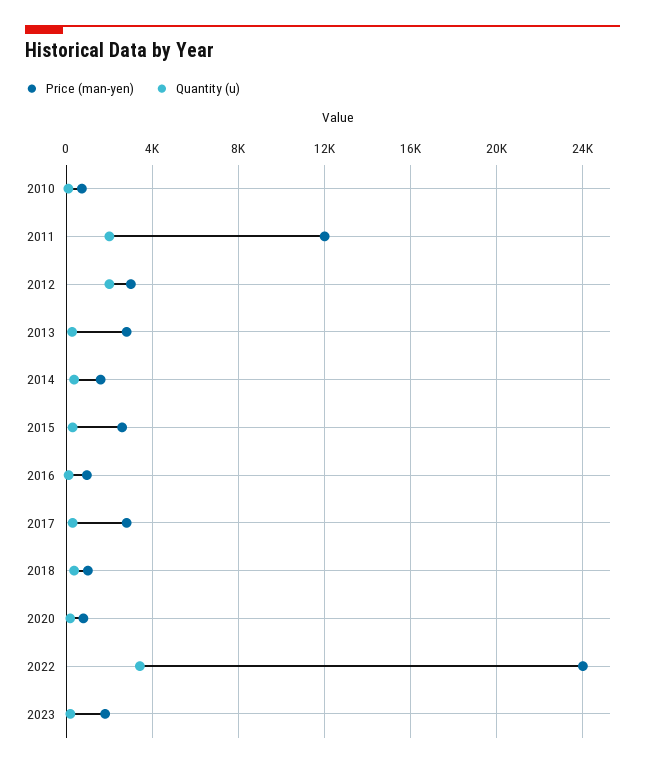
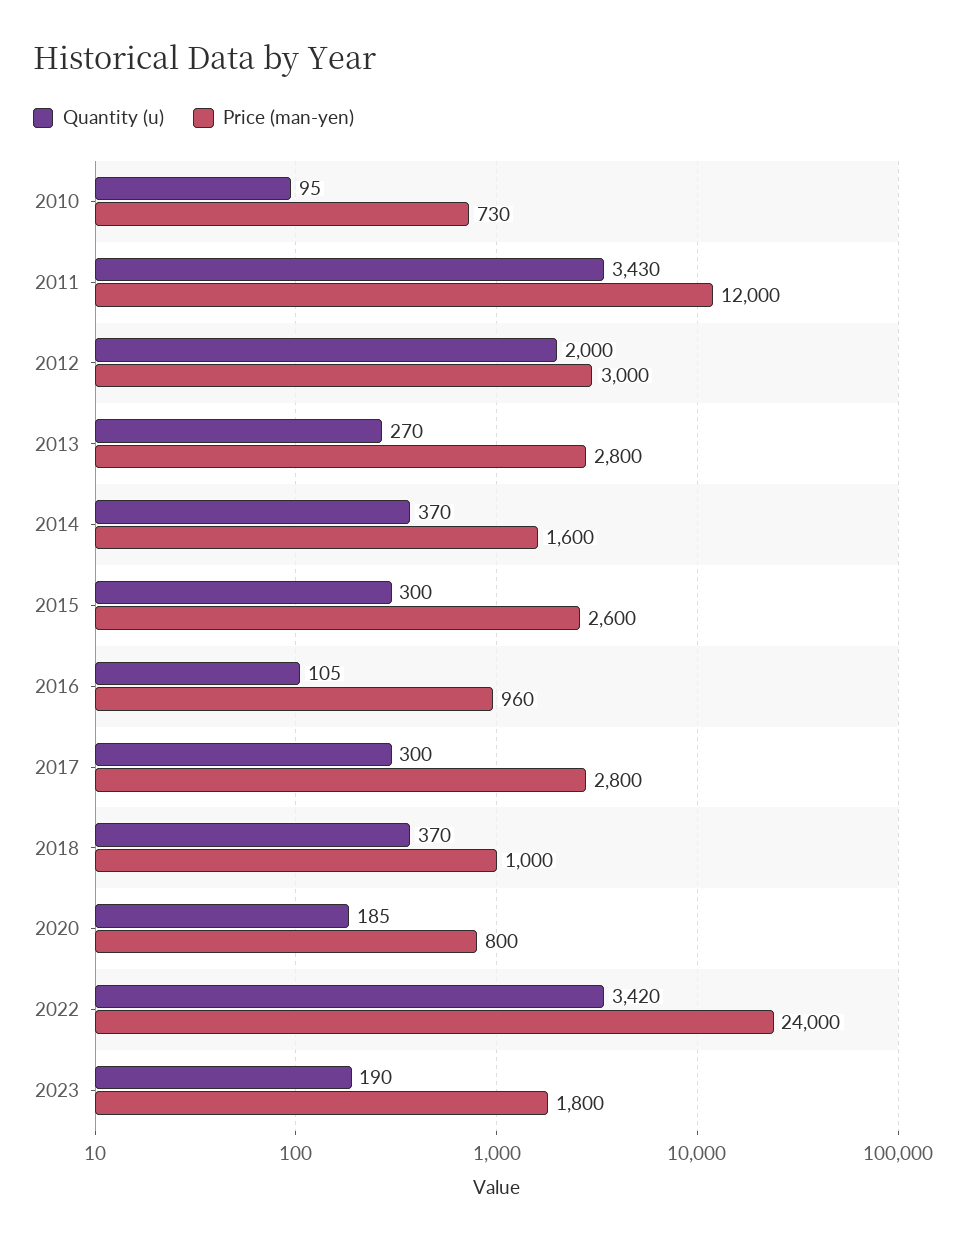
  {
    "Price (man-yen)": {
      "2010": 730,
      "2011": 12000,
      "2012": 3000,
      "2013": 2800,
      "2014": 1600,
      "2015": 2600,
      "2016": 960,
      "2017": 2800,
      "2018": 1000,
      "2020": 800,
      "2022": 24000,
      "2023": 1800
    },
    "Quantity (u)": {
      "2010": 95,
-     "2011": 2000,
+     "2011": 3430,
      "2012": 2000,
      "2013": 270,
      "2014": 370,
      "2015": 300,
      "2016": 105,
      "2017": 300,
      "2018": 370,
      "2020": 185,
      "2022": 3420,
      "2023": 190
    }
  }

